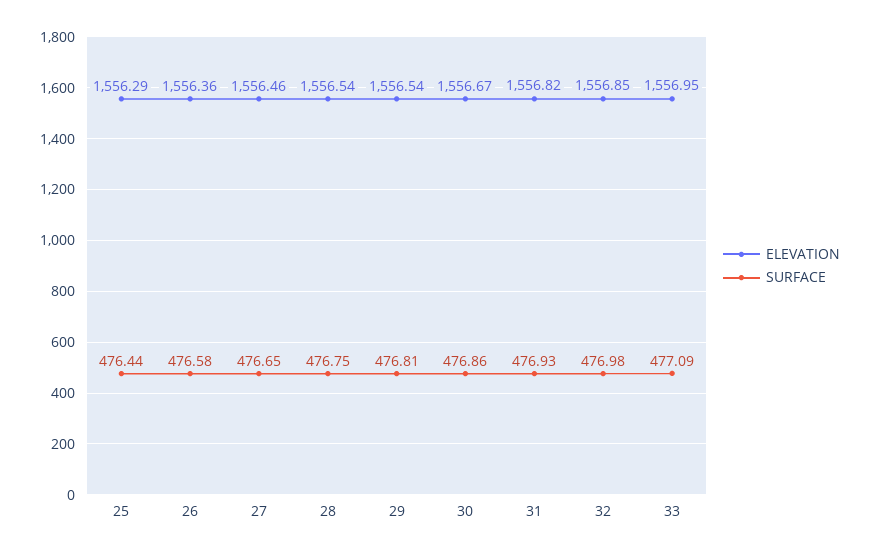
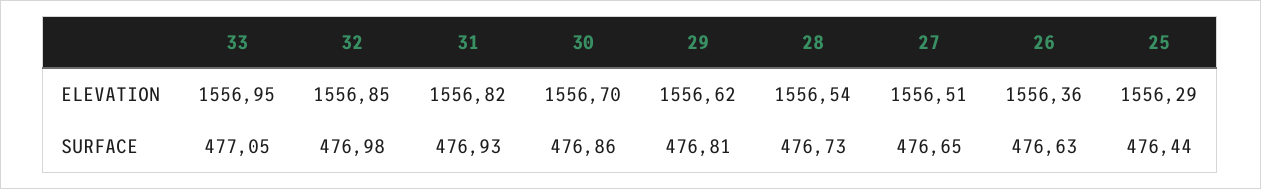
  {
    "ELEVATION": {
      "25": 1556.29,
      "26": 1556.36,
-     "27": 1556.46,
+     "27": 1556.51,
      "28": 1556.54,
-     "29": 1556.54,
+     "29": 1556.62,
-     "30": 1556.67,
+     "30": 1556.7,
      "31": 1556.82,
      "32": 1556.85,
      "33": 1556.95
    },
    "SURFACE": {
      "25": 476.44,
-     "26": 476.58,
+     "26": 476.63,
      "27": 476.65,
-     "28": 476.75,
+     "28": 476.73,
      "29": 476.81,
      "30": 476.86,
      "31": 476.93,
      "32": 476.98,
-     "33": 477.09
+     "33": 477.05
    }
  }

